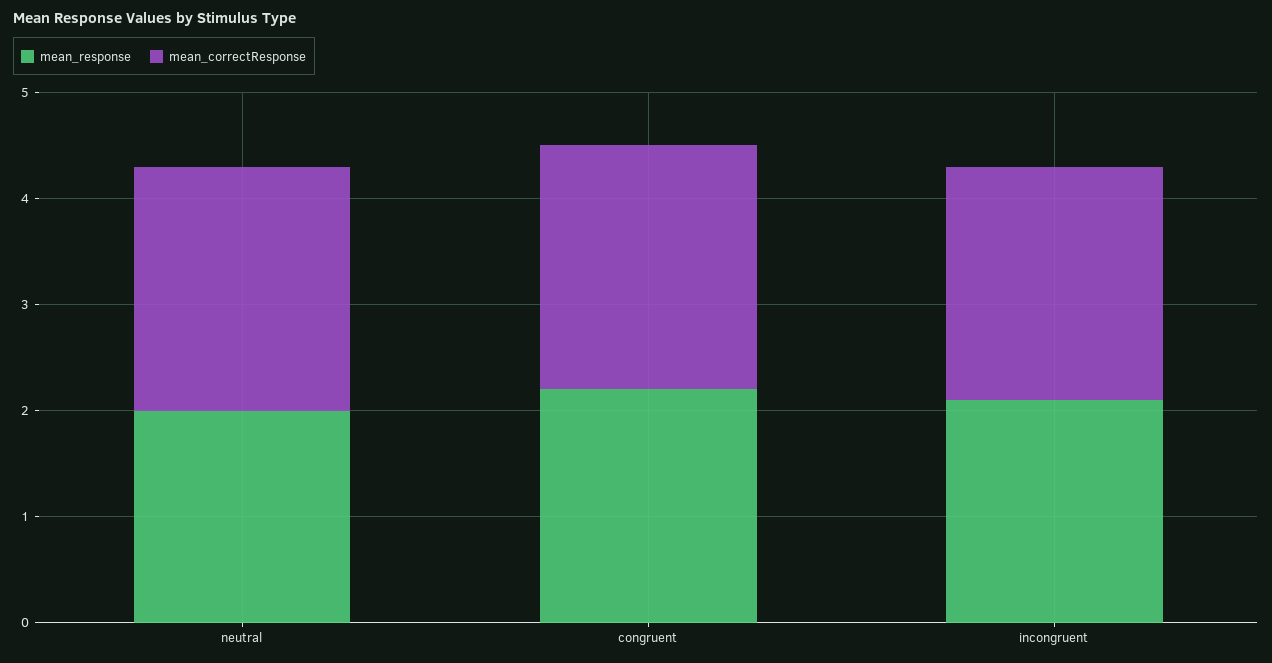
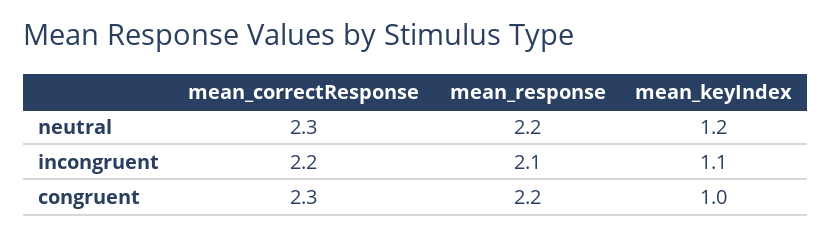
  {
    "mean_response": {
-     "neutral": 2,
+     "neutral": 2.2,
      "congruent": 2.2,
      "incongruent": 2.1
    },
    "mean_correctResponse": {
      "neutral": 2.3,
      "congruent": 2.3,
      "incongruent": 2.2
-   }
+   },
+   "mean_keyIndex": {
+     "neutral": 1.2,
+     "incongruent": 1.1,
+     "congruent": 1
+   }
  }

